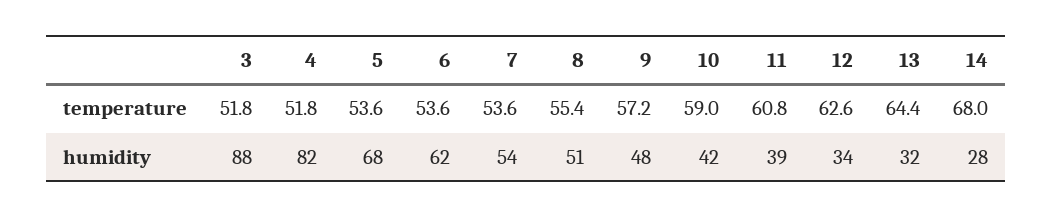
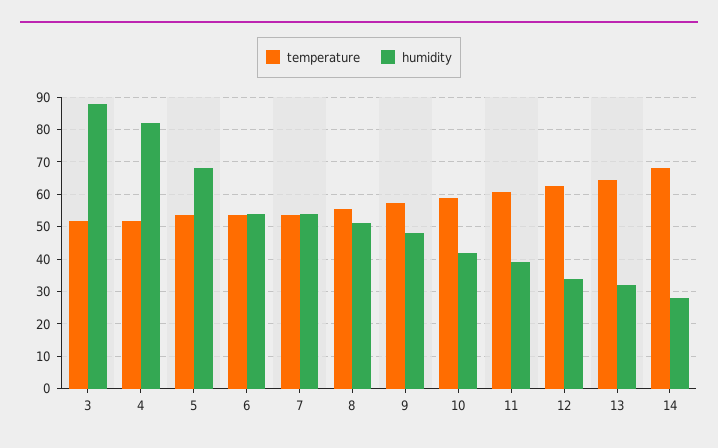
  {
    "temperature": {
      "3": 51.8,
      "4": 51.8,
      "5": 53.6,
      "6": 53.6,
      "7": 53.6,
      "8": 55.4,
      "9": 57.2,
      "10": 59,
      "11": 60.8,
      "12": 62.6,
      "13": 64.4,
      "14": 68
    },
    "humidity": {
      "3": 88,
      "4": 82,
      "5": 68,
-     "6": 62,
+     "6": 54,
      "7": 54,
      "8": 51,
      "9": 48,
      "10": 42,
      "11": 39,
      "12": 34,
      "13": 32,
      "14": 28
    }
  }

